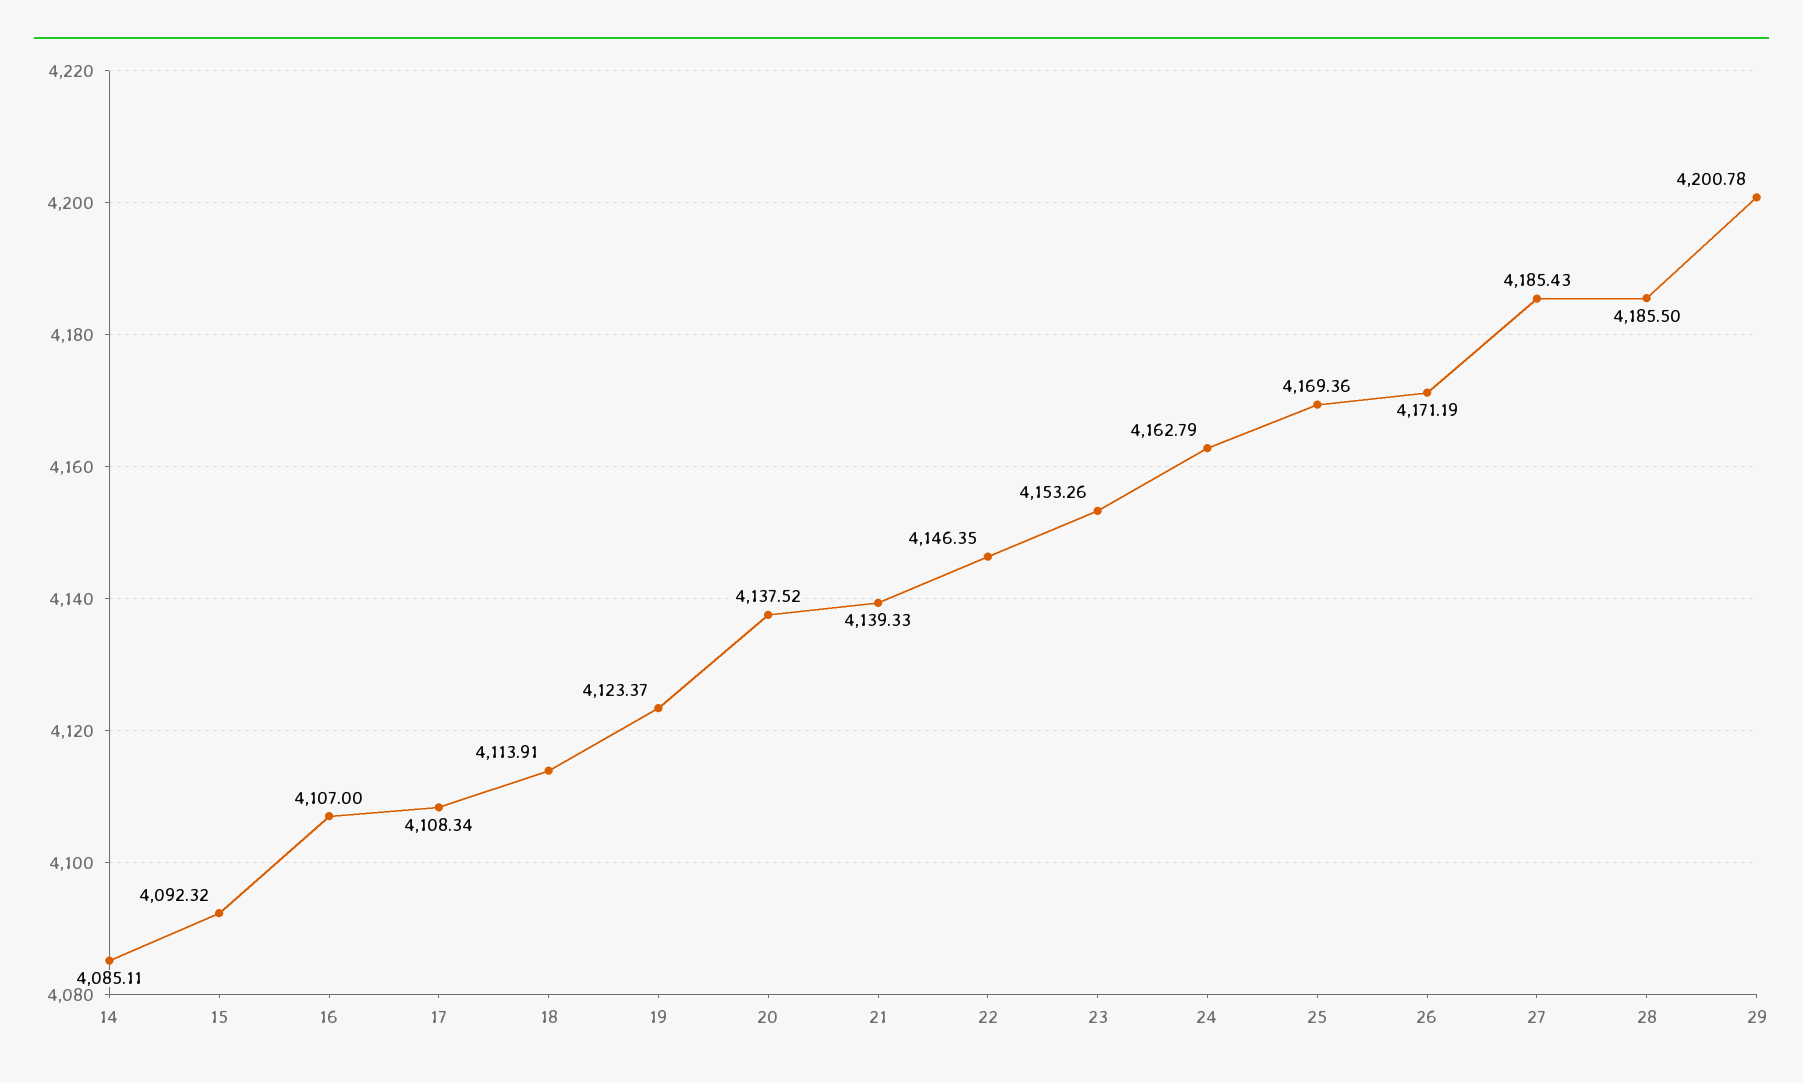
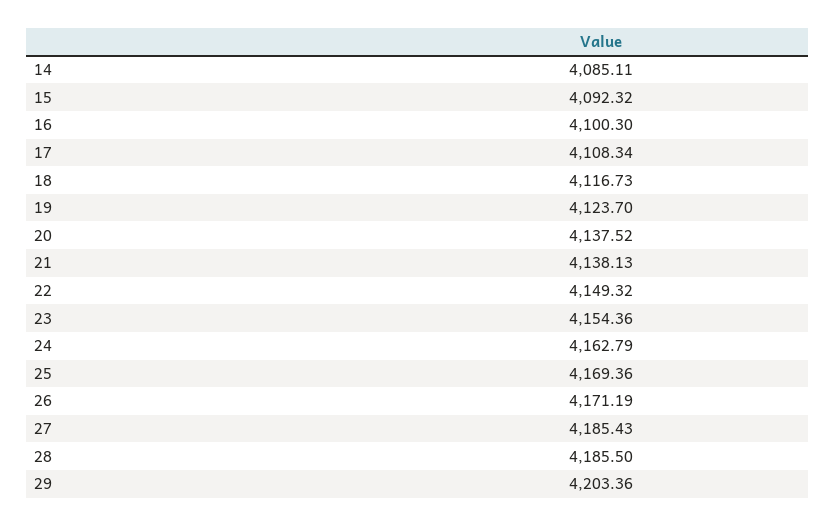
  {
    "14": 4085.11,
    "15": 4092.32,
-   "16": 4107,
+   "16": 4100.3,
    "17": 4108.34,
-   "18": 4113.91,
+   "18": 4116.73,
-   "19": 4123.37,
+   "19": 4123.7,
    "20": 4137.52,
-   "21": 4139.33,
+   "21": 4138.13,
-   "22": 4146.35,
+   "22": 4149.32,
-   "23": 4153.26,
+   "23": 4154.36,
    "24": 4162.79,
    "25": 4169.36,
    "26": 4171.19,
    "27": 4185.43,
    "28": 4185.5,
-   "29": 4200.78
+   "29": 4203.36
  }

